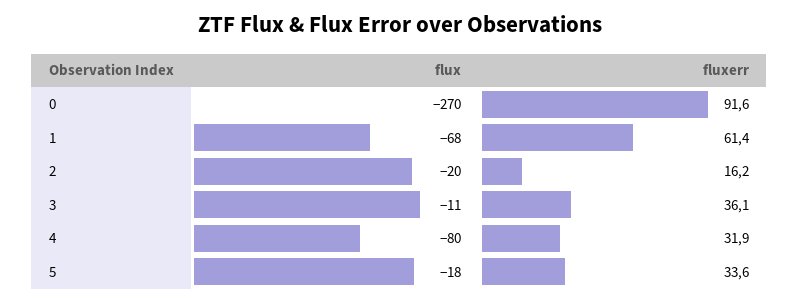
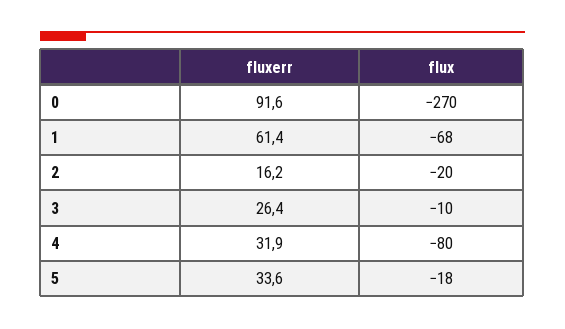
  {
    "flux": {
      "0": -270,
      "1": -68,
      "2": -20,
-     "3": -11,
+     "3": -10,
      "4": -80,
      "5": -18
    },
    "fluxerr": {
      "0": 91.6,
      "1": 61.4,
      "2": 16.2,
-     "3": 36.1,
+     "3": 26.4,
      "4": 31.9,
      "5": 33.6
    }
  }

